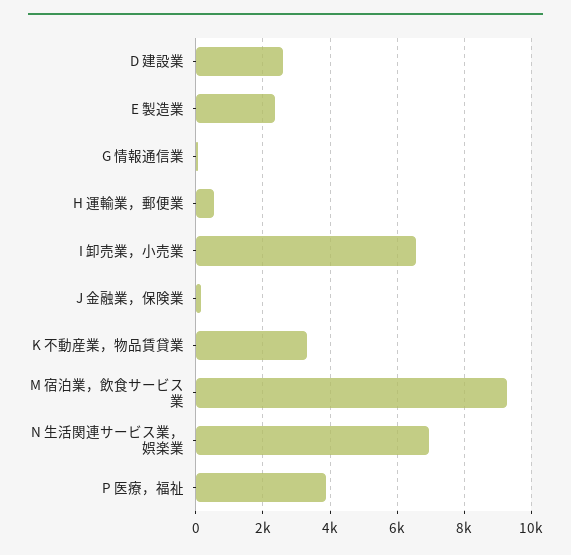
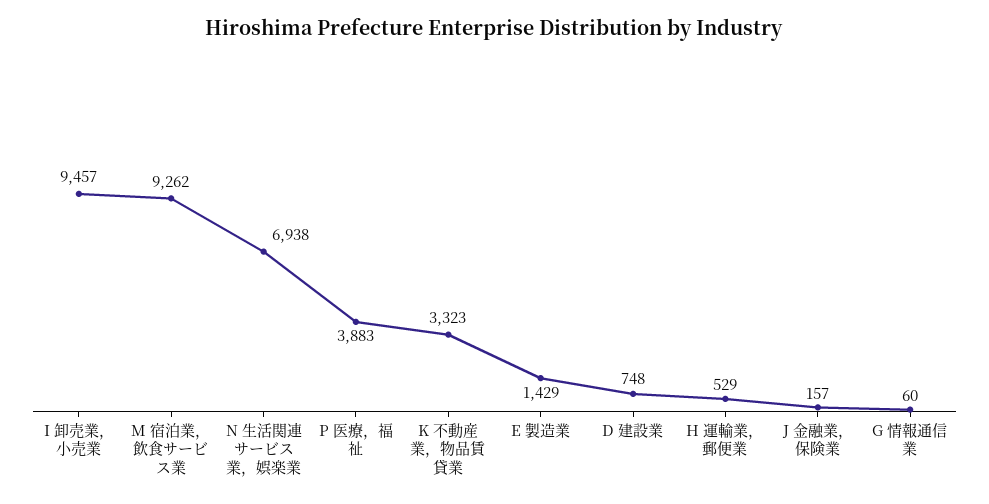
  {
-   "D 建設業": 2600,
+   "D 建設業": 748,
-   "E 製造業": 2400,
+   "E 製造業": 1429,
    "G 情報通信業": 60,
    "H 運輸業，郵便業": 529,
-   "I 卸売業，小売業": 6600,
+   "I 卸売業，小売業": 9457,
    "J 金融業，保険業": 157,
    "K 不動産業，物品賃貸業": 3323,
    "M 宿泊業，飲食サービス業": 9262,
    "N 生活関連サービス業，娯楽業": 6938,
    "P 医療，福祉": 3883
  }

